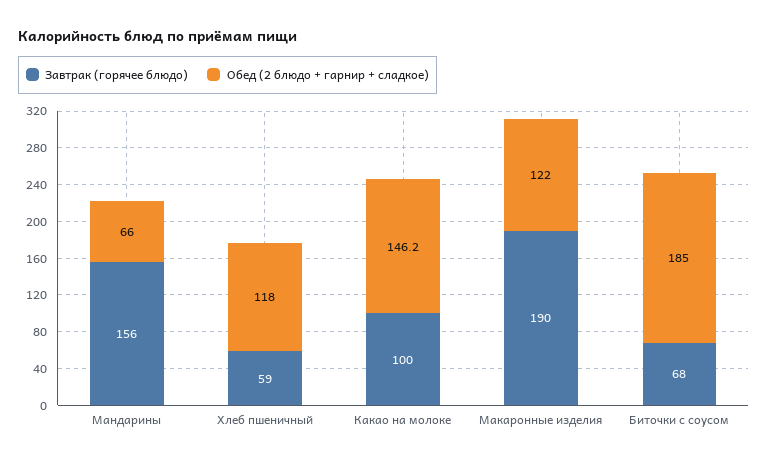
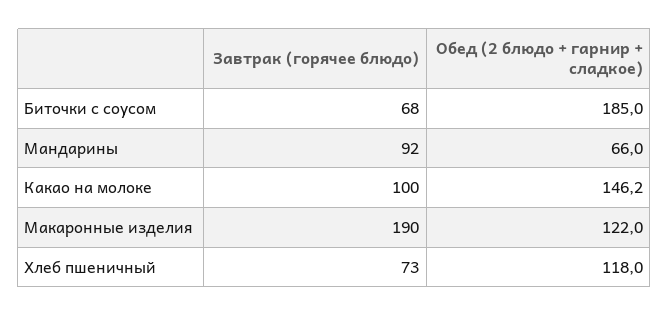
  {
    "Завтрак (горячее блюдо)": {
-     "Мандарины": 156,
+     "Мандарины": 92,
-     "Хлеб пшеничный": 59,
+     "Хлеб пшеничный": 73,
      "Какао на молоке": 100,
      "Макаронные изделия": 190,
      "Биточки с соусом": 68
    },
    "Обед (2 блюдо + гарнир + сладкое)": {
      "Мандарины": 66,
      "Хлеб пшеничный": 118,
      "Какао на молоке": 146.2,
      "Макаронные изделия": 122,
      "Биточки с соусом": 185
    }
  }

